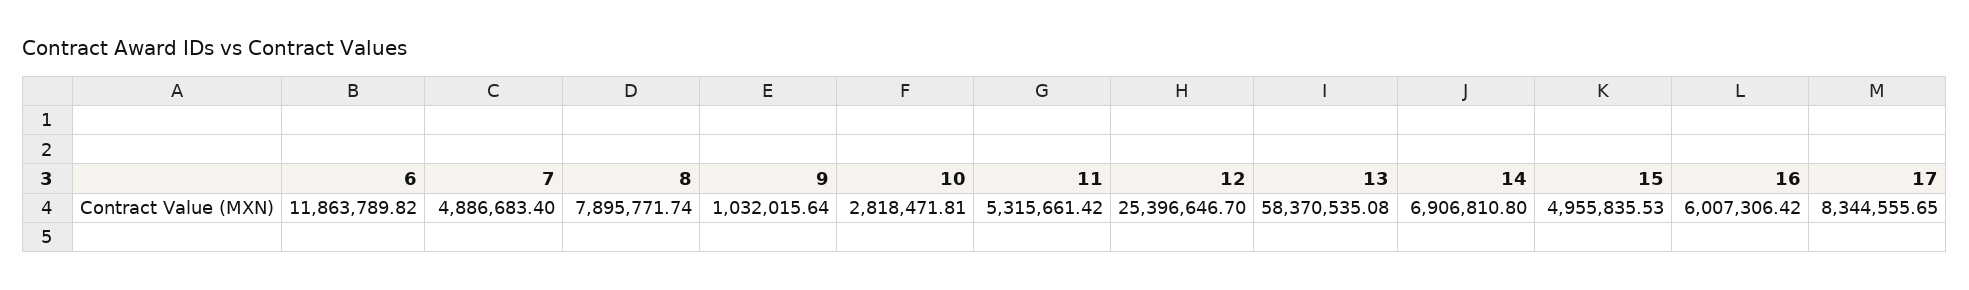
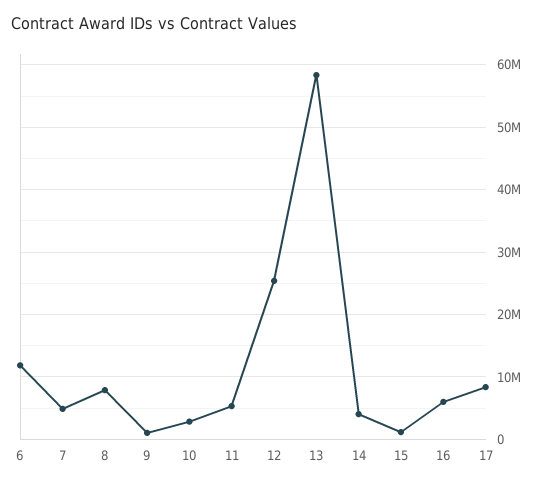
  {
    "6": 11863789.82,
    "7": 4886683.4,
    "8": 7895771.74,
    "9": 1032015.64,
    "10": 2818471.81,
    "11": 5315661.42,
    "12": 25396646.7,
    "13": 58370535.08,
-   "14": 6906810.8,
+   "14": 4000000,
-   "15": 4955835.53,
+   "15": 1000000,
    "16": 6007306.42,
    "17": 8344555.65
  }

